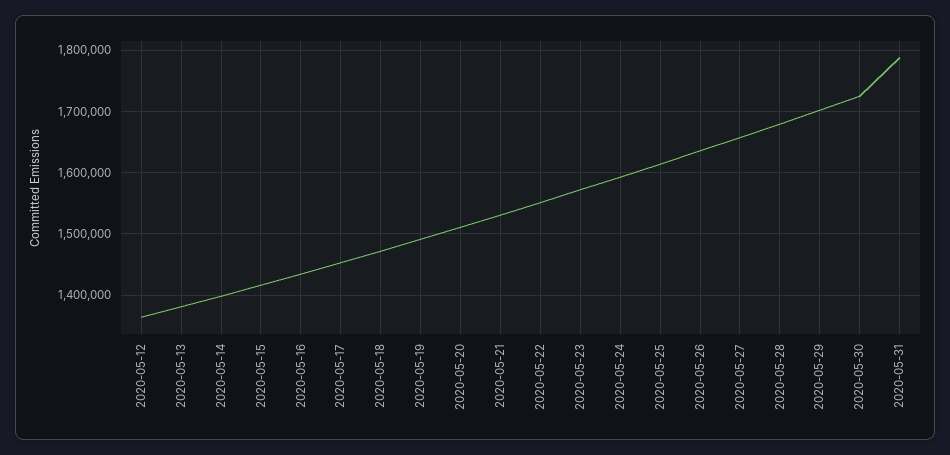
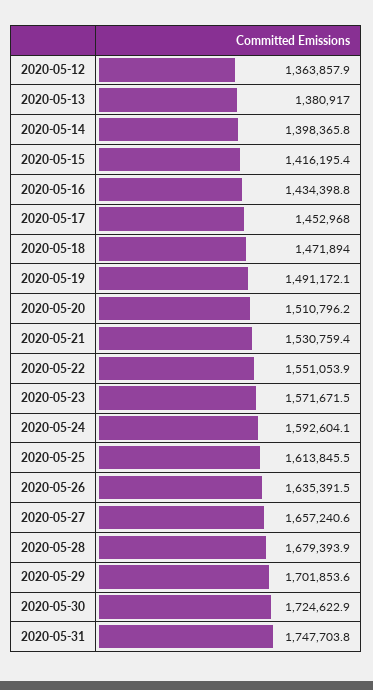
  {
    "2020-05-12": 1363857.9,
    "2020-05-13": 1380917,
    "2020-05-14": 1398365.8,
    "2020-05-15": 1416195.4,
    "2020-05-16": 1434398.8,
    "2020-05-17": 1452968,
    "2020-05-18": 1471894,
    "2020-05-19": 1491172.1,
    "2020-05-20": 1510796.2,
    "2020-05-21": 1530759.4,
    "2020-05-22": 1551053.9,
    "2020-05-23": 1571671.5,
    "2020-05-24": 1592604.1,
    "2020-05-25": 1613845.5,
    "2020-05-26": 1635391.5,
    "2020-05-27": 1657240.6,
    "2020-05-28": 1679393.9,
    "2020-05-29": 1701853.6,
    "2020-05-30": 1724622.9,
-   "2020-05-31": 1790000
+   "2020-05-31": 1747703.8
  }

